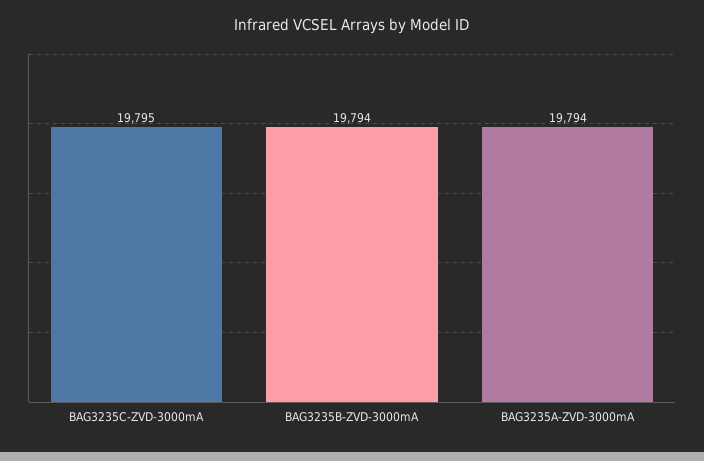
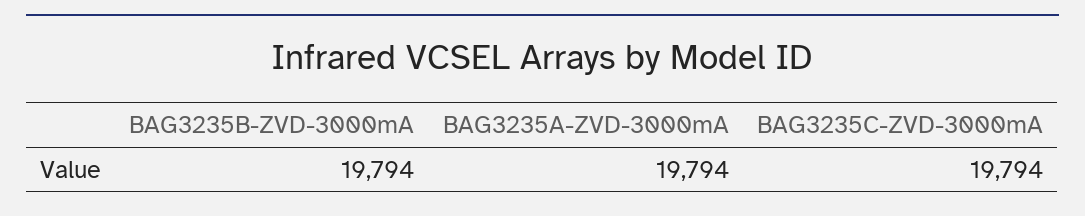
  {
-   "BAG3235C-ZVD-3000mA": 19795,
+   "BAG3235C-ZVD-3000mA": 19794,
    "BAG3235B-ZVD-3000mA": 19794,
    "BAG3235A-ZVD-3000mA": 19794
  }

